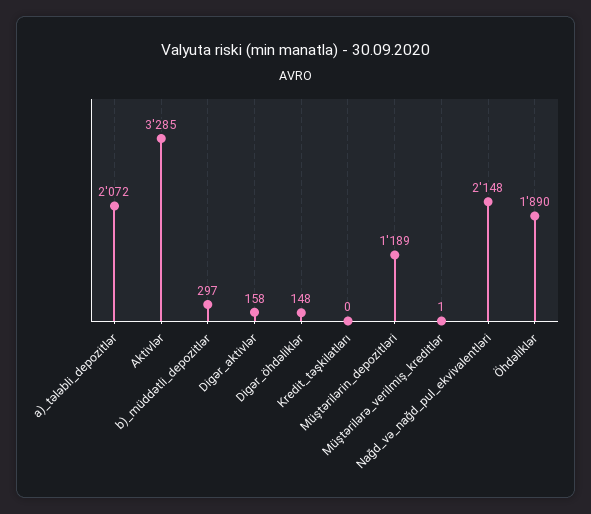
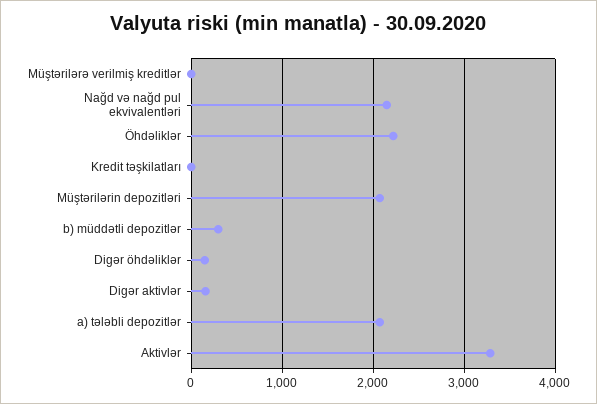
  {
    "a)_tələbli_depozitlər": 2072,
    "Aktivlər": 3285,
    "b)_müddətli_depozitlər": 297,
    "Digər_aktivlər": 158,
    "Digər_öhdəliklər": 148,
    "Kredit_təşkilatları": 0,
-   "Müştərilərin_depozitləri": 1189,
+   "Müştərilərin_depozitləri": 2100,
    "Müştərilərə_verilmiş_kreditlər": 1,
    "Nağd_və_nağd_pul_ekvivalentləri": 2148,
-   "Öhdəliklər": 1890
+   "Öhdəliklər": 2200
  }

